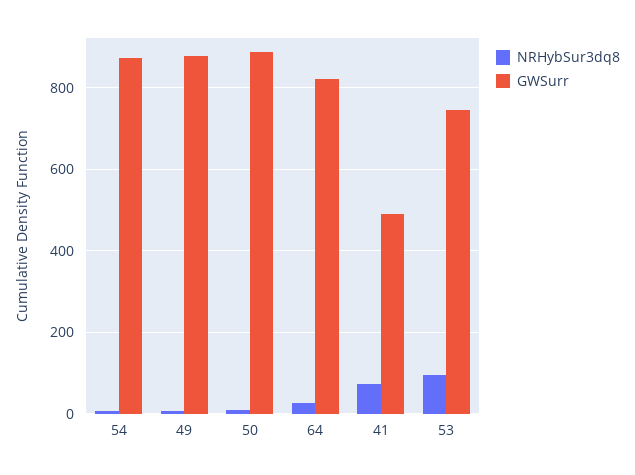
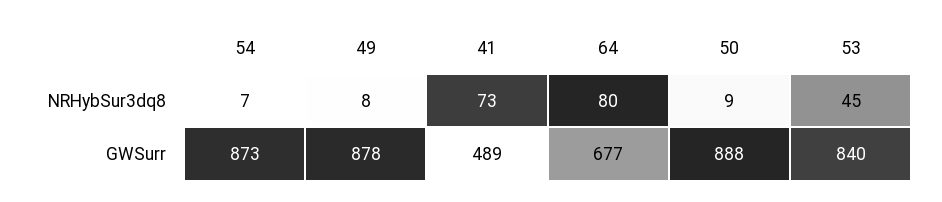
  {
    "NRHybSur3dq8": {
      "54": 7,
      "49": 8,
      "50": 9,
-     "64": 20,
+     "64": 80,
      "41": 73,
-     "53": 100
+     "53": 45
    },
    "GWSurr": {
      "54": 873,
      "49": 878,
      "50": 888,
-     "64": 820,
+     "64": 677,
      "41": 489,
-     "53": 740
+     "53": 840
    }
  }

